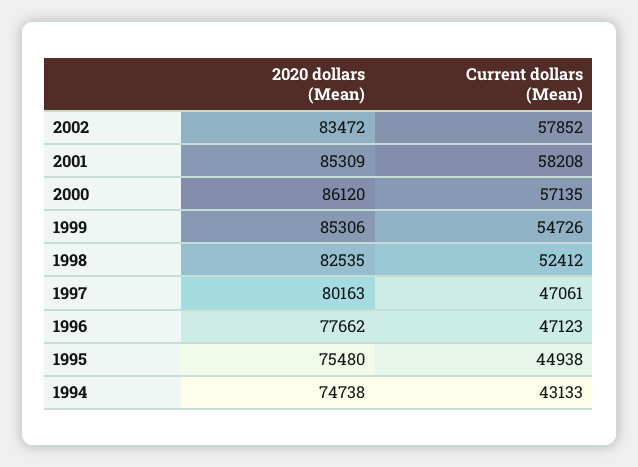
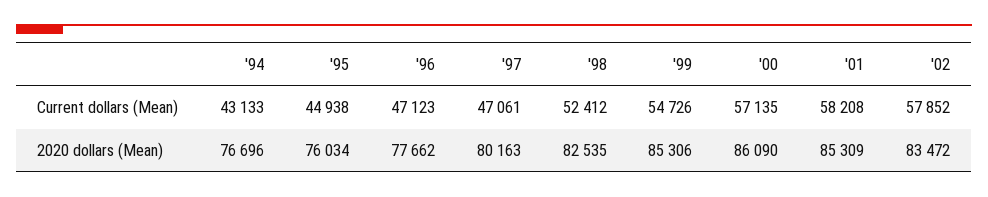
  {
    "2020 dollars (Mean)": {
      "2002": 83472,
      "2001": 85309,
-     "2000": 86120,
+     "2000": 86090,
      "1999": 85306,
      "1998": 82535,
      "1997": 80163,
      "1996": 77662,
-     "1995": 75480,
+     "1995": 76034,
-     "1994": 74738
+     "1994": 76696
    },
    "Current dollars (Mean)": {
      "2002": 57852,
      "2001": 58208,
      "2000": 57135,
      "1999": 54726,
      "1998": 52412,
      "1997": 47061,
      "1996": 47123,
      "1995": 44938,
      "1994": 43133
    }
  }

